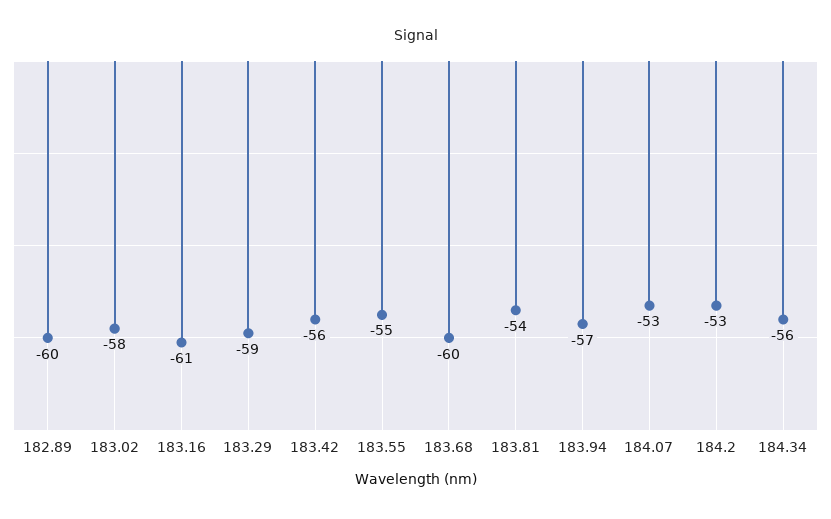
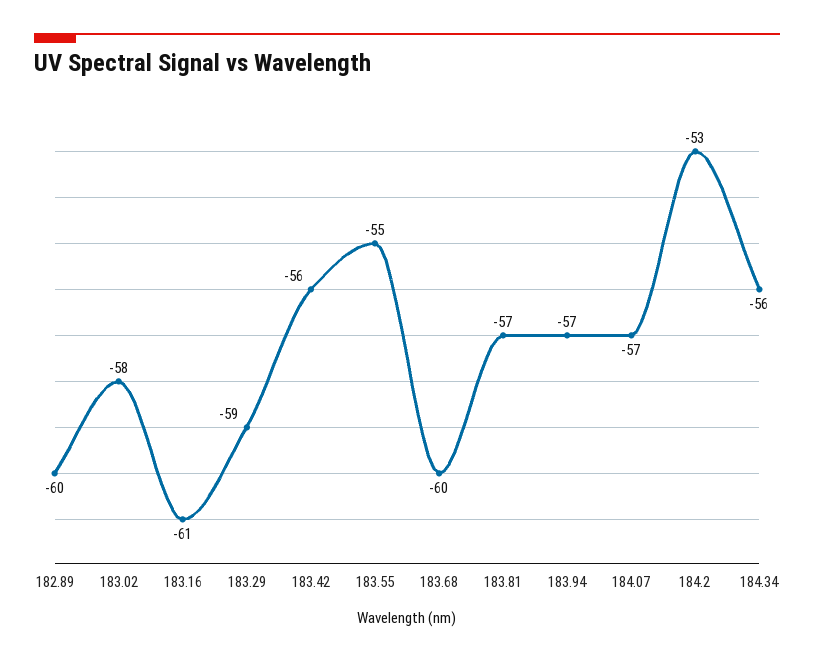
  {
    "182.89": -60,
    "183.02": -58,
    "183.16": -61,
    "183.29": -59,
    "183.42": -56,
    "183.55": -55,
    "183.68": -60,
-   "183.81": -54,
+   "183.81": -57,
    "183.94": -57,
-   "184.07": -53,
+   "184.07": -57,
    "184.2": -53,
    "184.34": -56
  }

